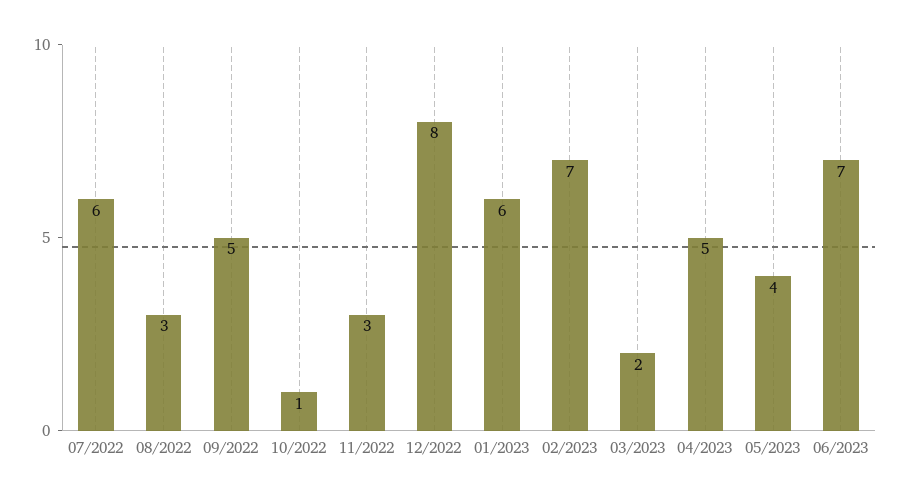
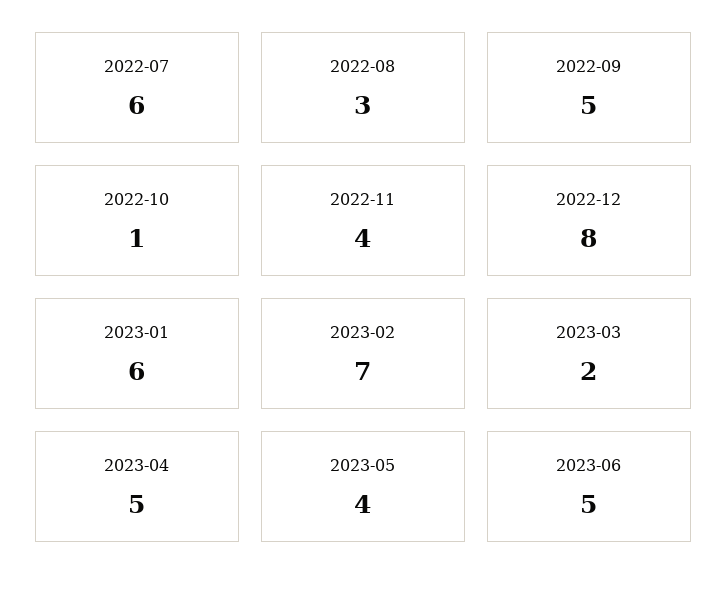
  {
    "07/2022": 6,
    "08/2022": 3,
    "09/2022": 5,
    "10/2022": 1,
-   "11/2022": 3,
+   "11/2022": 4,
    "12/2022": 8,
    "01/2023": 6,
    "02/2023": 7,
    "03/2023": 2,
    "04/2023": 5,
    "05/2023": 4,
-   "06/2023": 7
+   "06/2023": 5
  }

